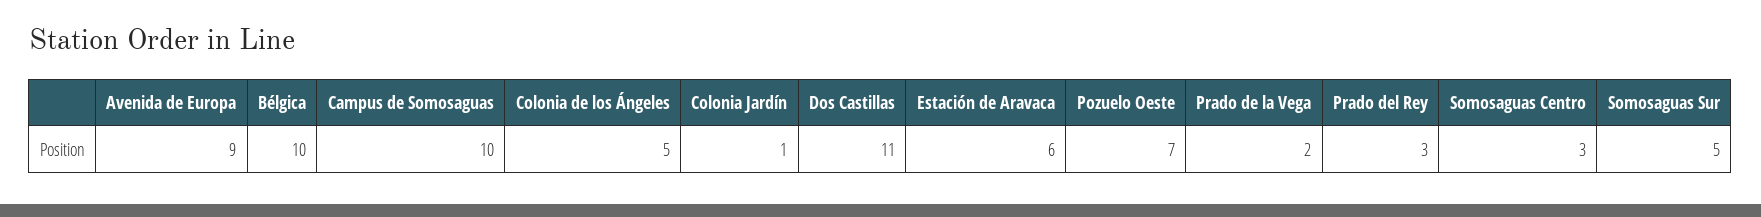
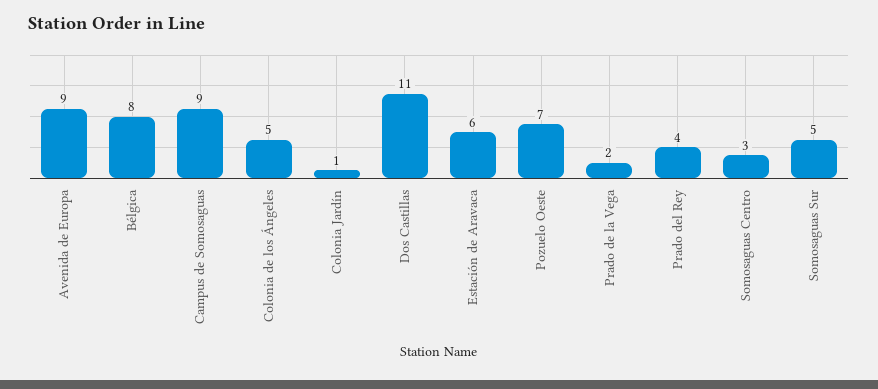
  {
    "Avenida de Europa": 9,
-   "Bélgica": 10,
+   "Bélgica": 8,
-   "Campus de Somosaguas": 10,
+   "Campus de Somosaguas": 9,
    "Colonia de los Ángeles": 5,
    "Colonia Jardín": 1,
    "Dos Castillas": 11,
    "Estación de Aravaca": 6,
    "Pozuelo Oeste": 7,
    "Prado de la Vega": 2,
-   "Prado del Rey": 3,
+   "Prado del Rey": 4,
    "Somosaguas Centro": 3,
    "Somosaguas Sur": 5
  }

